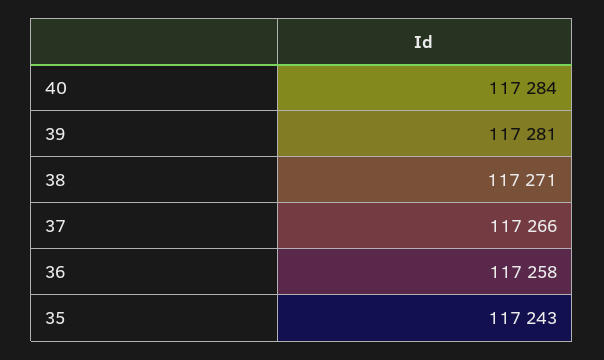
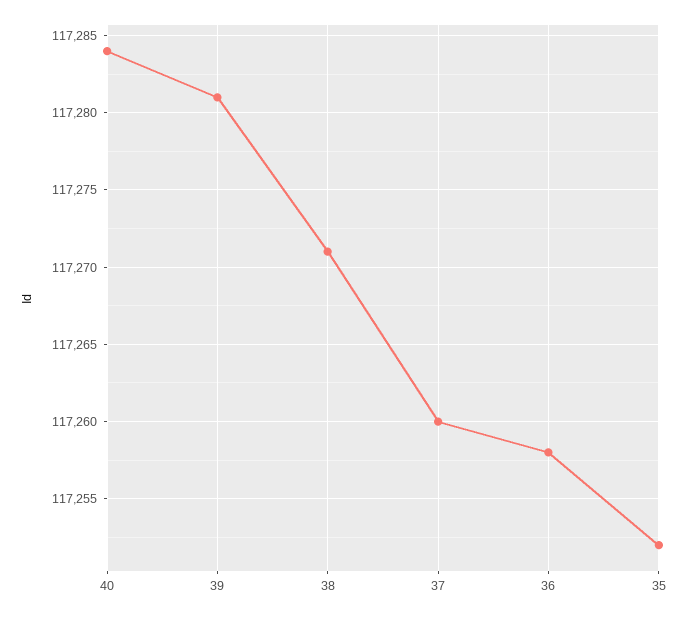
  {
    "40": 117284,
    "39": 117281,
    "38": 117271,
-   "37": 117266,
+   "37": 117260,
    "36": 117258,
-   "35": 117243
+   "35": 117252
  }

